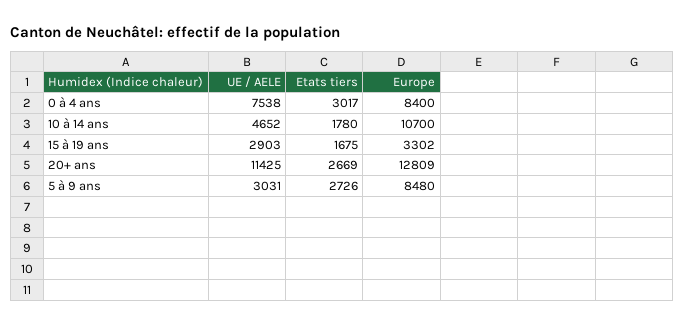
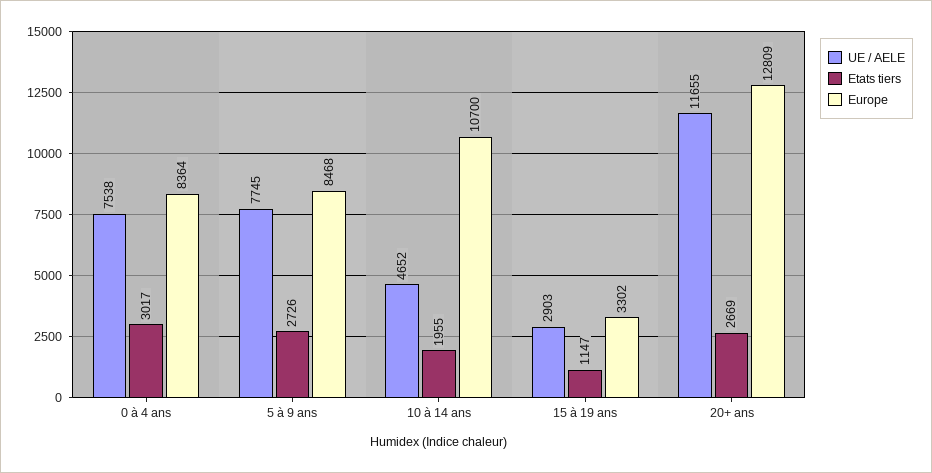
  {
    "UE / AELE": {
      "0 à 4 ans": 7538,
      "10 à 14 ans": 4652,
      "15 à 19 ans": 2903,
-     "20+ ans": 11425,
+     "20+ ans": 11655,
-     "5 à 9 ans": 3031
+     "5 à 9 ans": 7745
    },
    "Etats tiers": {
      "0 à 4 ans": 3017,
-     "10 à 14 ans": 1780,
+     "10 à 14 ans": 1955,
-     "15 à 19 ans": 1675,
+     "15 à 19 ans": 1147,
      "20+ ans": 2669,
      "5 à 9 ans": 2726
    },
    "Europe": {
-     "0 à 4 ans": 8400,
+     "0 à 4 ans": 8364,
      "10 à 14 ans": 10700,
      "15 à 19 ans": 3302,
      "20+ ans": 12809,
-     "5 à 9 ans": 8480
+     "5 à 9 ans": 8468
    }
  }

